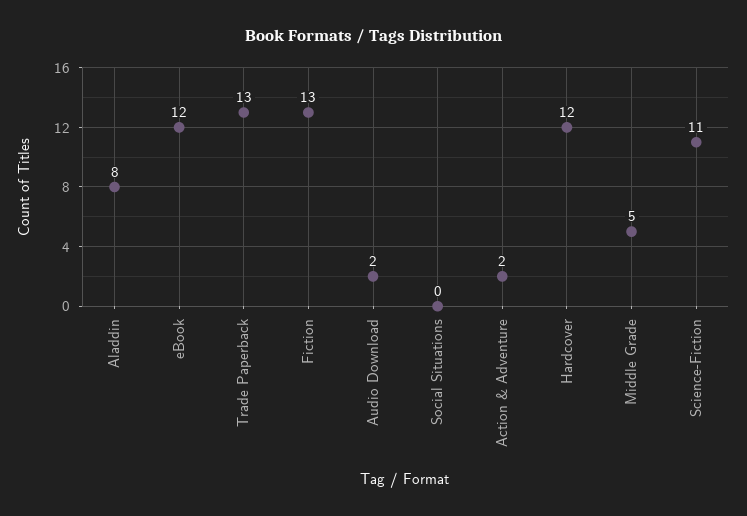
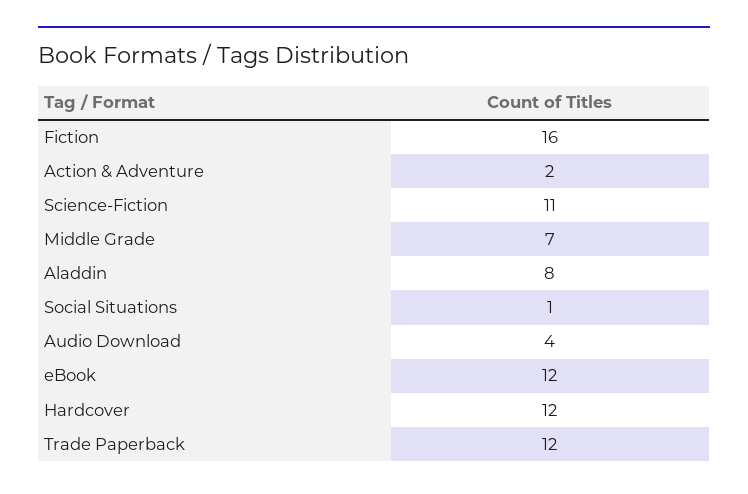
  {
    "Aladdin": 8,
    "eBook": 12,
-   "Trade Paperback": 13,
+   "Trade Paperback": 12,
-   "Fiction": 13,
+   "Fiction": 16,
-   "Audio Download": 2,
+   "Audio Download": 4,
-   "Social Situations": 0,
+   "Social Situations": 1,
    "Action & Adventure": 2,
    "Hardcover": 12,
-   "Middle Grade": 5,
+   "Middle Grade": 7,
    "Science-Fiction": 11
  }

